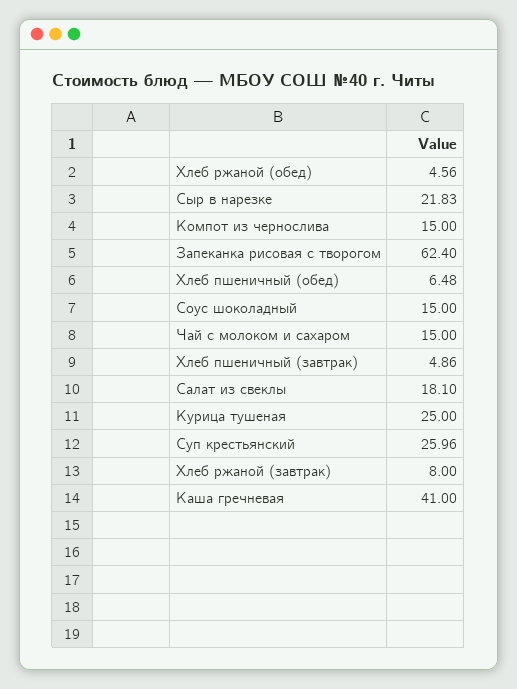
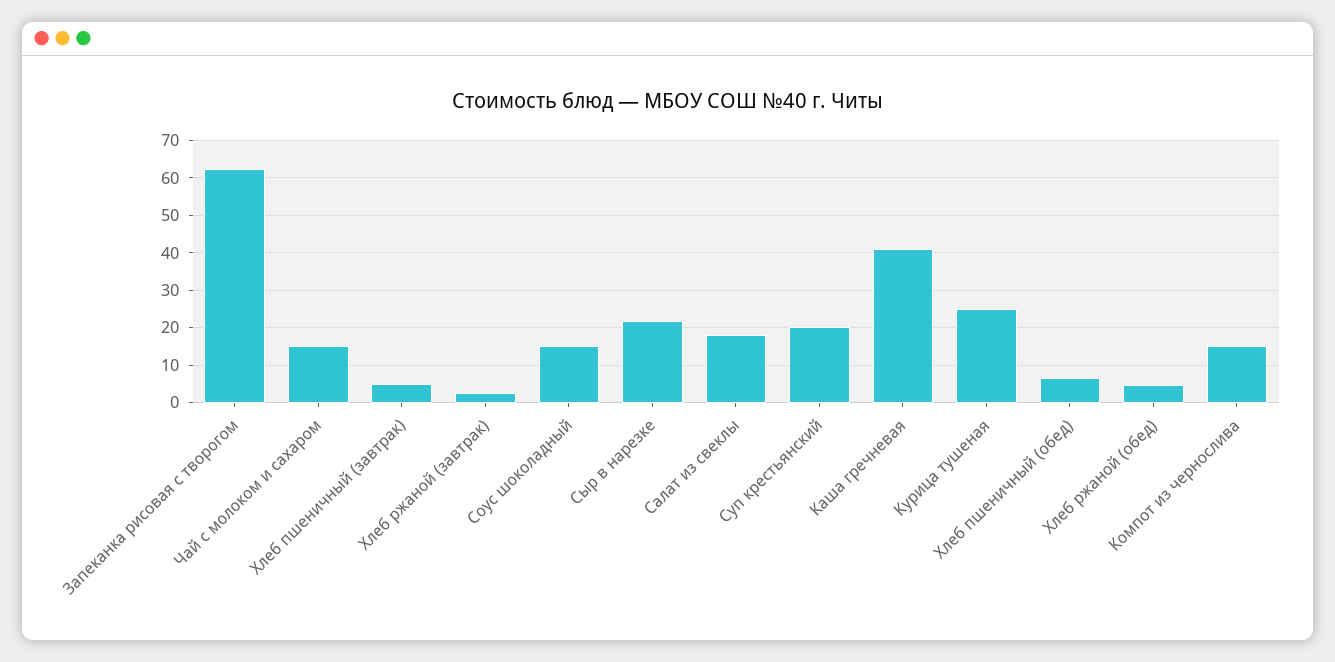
  {
    "Хлеб ржаной (обед)": 4.56,
    "Сыр в нарезке": 21.83,
    "Компот из чернослива": 15,
    "Запеканка рисовая с творогом": 62.4,
    "Хлеб пшеничный (обед)": 6.48,
    "Соус шоколадный": 15,
    "Чай с молоком и сахаром": 15,
    "Хлеб пшеничный (завтрак)": 4.86,
    "Салат из свеклы": 18.1,
    "Курица тушеная": 25,
-   "Суп крестьянский": 25.96,
+   "Суп крестьянский": 20,
-   "Хлеб ржаной (завтрак)": 8,
+   "Хлеб ржаной (завтрак)": 2,
    "Каша гречневая": 41
  }

